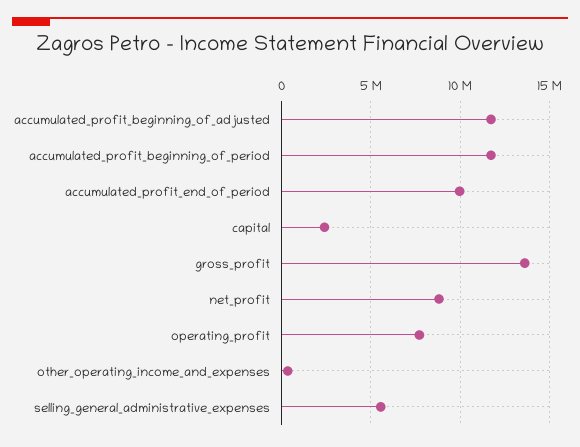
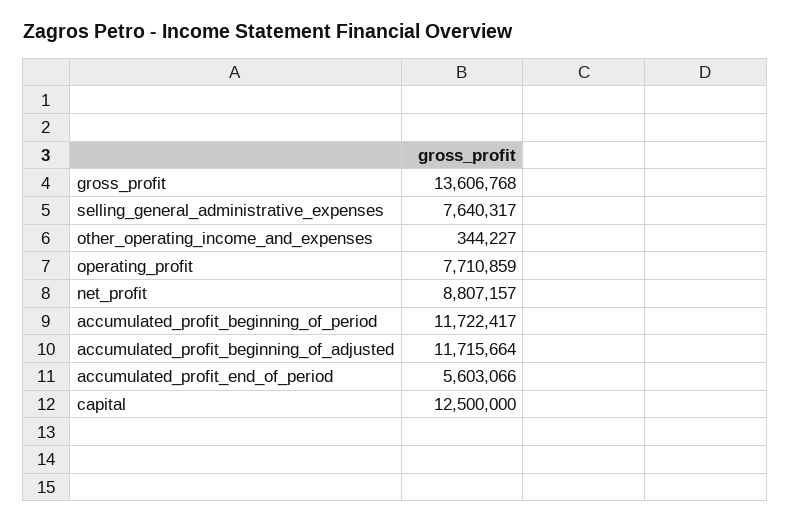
  {
    "accumulated_profit_beginning_of_adjusted": 11715664,
    "accumulated_profit_beginning_of_period": 11722417,
-   "accumulated_profit_end_of_period": 10000000,
+   "accumulated_profit_end_of_period": 5603066,
-   "capital": 2500000,
+   "capital": 12500000,
    "gross_profit": 13606768,
    "net_profit": 8807157,
    "operating_profit": 7710859,
    "other_operating_income_and_expenses": 344227,
-   "selling_general_administrative_expenses": 5500000
+   "selling_general_administrative_expenses": 7640317
  }

